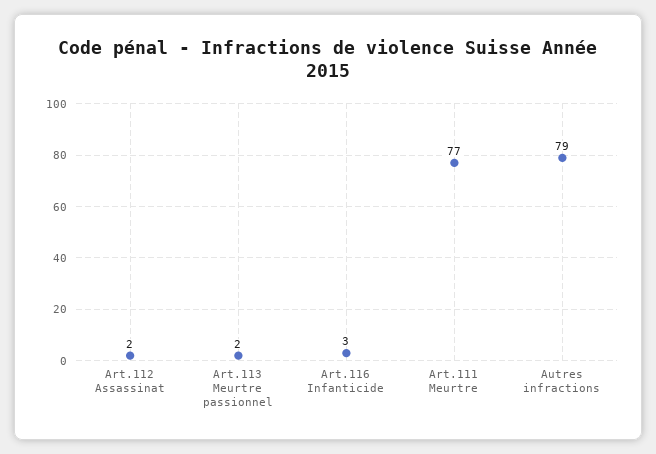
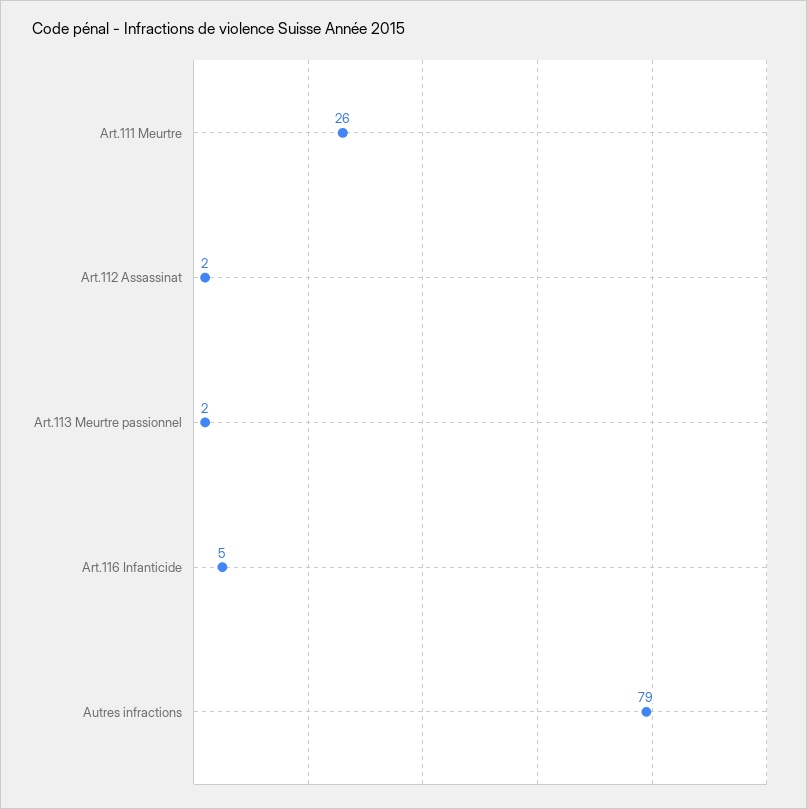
  {
    "Art.112 Assassinat": 2,
    "Art.113 Meurtre passionnel": 2,
-   "Art.116 Infanticide": 3,
+   "Art.116 Infanticide": 5,
-   "Art.111 Meurtre": 77,
+   "Art.111 Meurtre": 26,
    "Autres infractions": 79
  }

